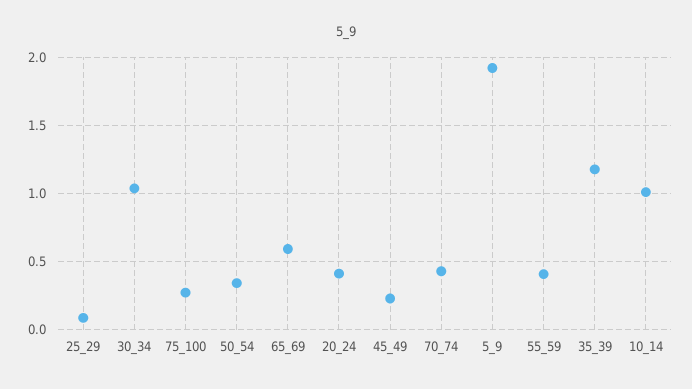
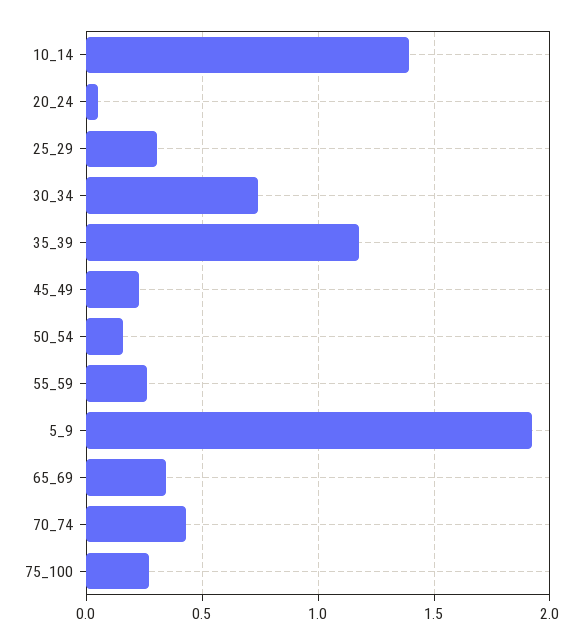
  {
-   "25_29": 0.1,
+   "25_29": 0.3,
-   "30_34": 1.05,
+   "30_34": 0.75,
    "75_100": 0.25,
-   "50_54": 0.35,
+   "50_54": 0.15,
-   "65_69": 0.6,
+   "65_69": 0.35,
-   "20_24": 0.4,
+   "20_24": 0.05,
    "45_49": 0.25,
    "70_74": 0.45,
    "5_9": 1.9,
-   "55_59": 0.4,
+   "55_59": 0.25,
    "35_39": 1.2,
-   "10_14": 1
+   "10_14": 1.4
  }

